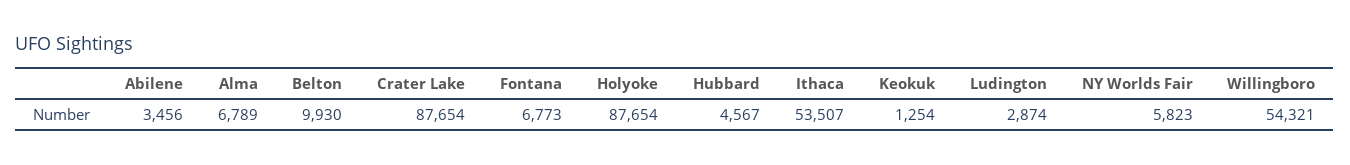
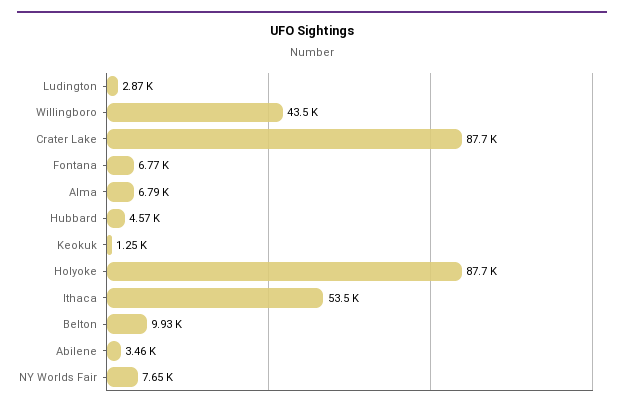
  {
    "Abilene": 3456,
    "Alma": 6789,
    "Belton": 9930,
    "Crater Lake": 87654,
    "Fontana": 6773,
    "Holyoke": 87654,
    "Hubbard": 4567,
    "Ithaca": 53507,
    "Keokuk": 1254,
    "Ludington": 2874,
-   "NY Worlds Fair": 5823,
+   "NY Worlds Fair": 7650,
-   "Willingboro": 54321
+   "Willingboro": 43500
  }

